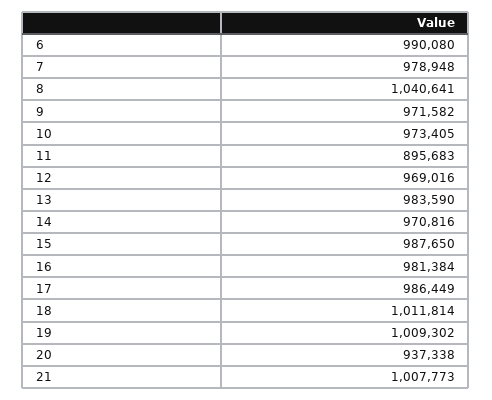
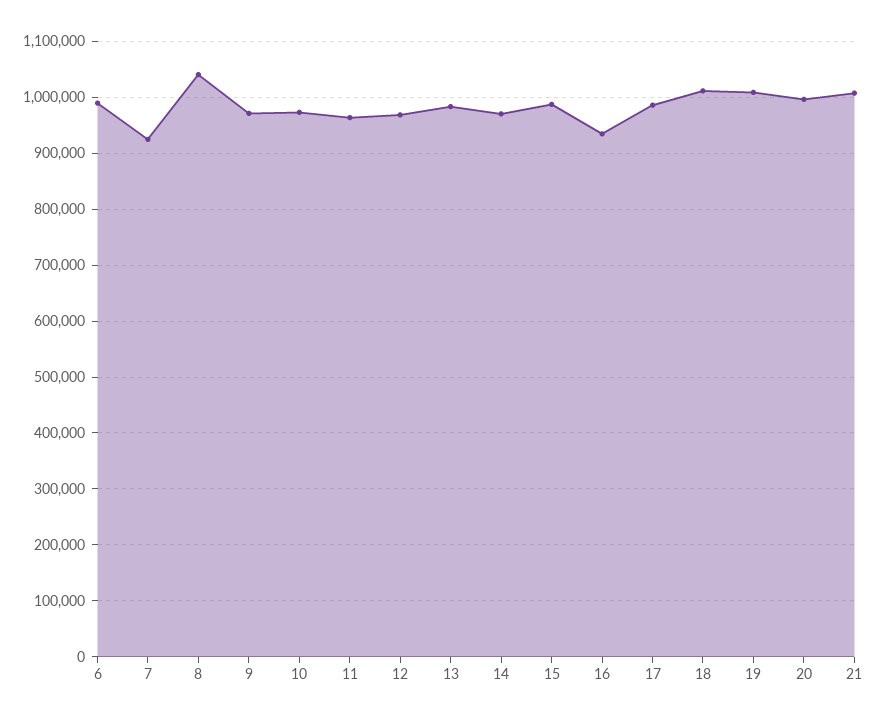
  {
    "6": 990080,
-   "7": 978948,
+   "7": 920000,
    "8": 1040641,
    "9": 971582,
    "10": 973405,
-   "11": 895683,
+   "11": 960000,
    "12": 969016,
    "13": 983590,
    "14": 970816,
    "15": 987650,
-   "16": 981384,
+   "16": 940000,
    "17": 986449,
    "18": 1011814,
    "19": 1009302,
-   "20": 937338,
+   "20": 1000000,
    "21": 1007773
  }

